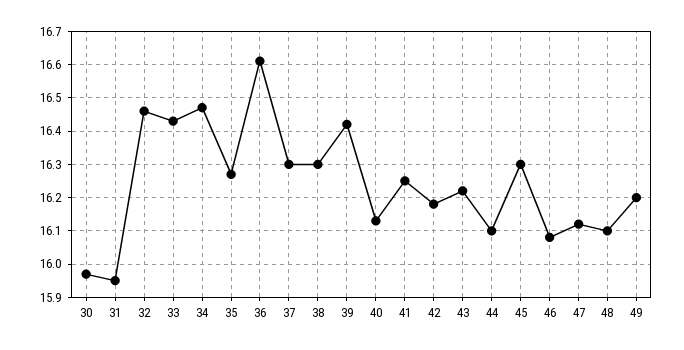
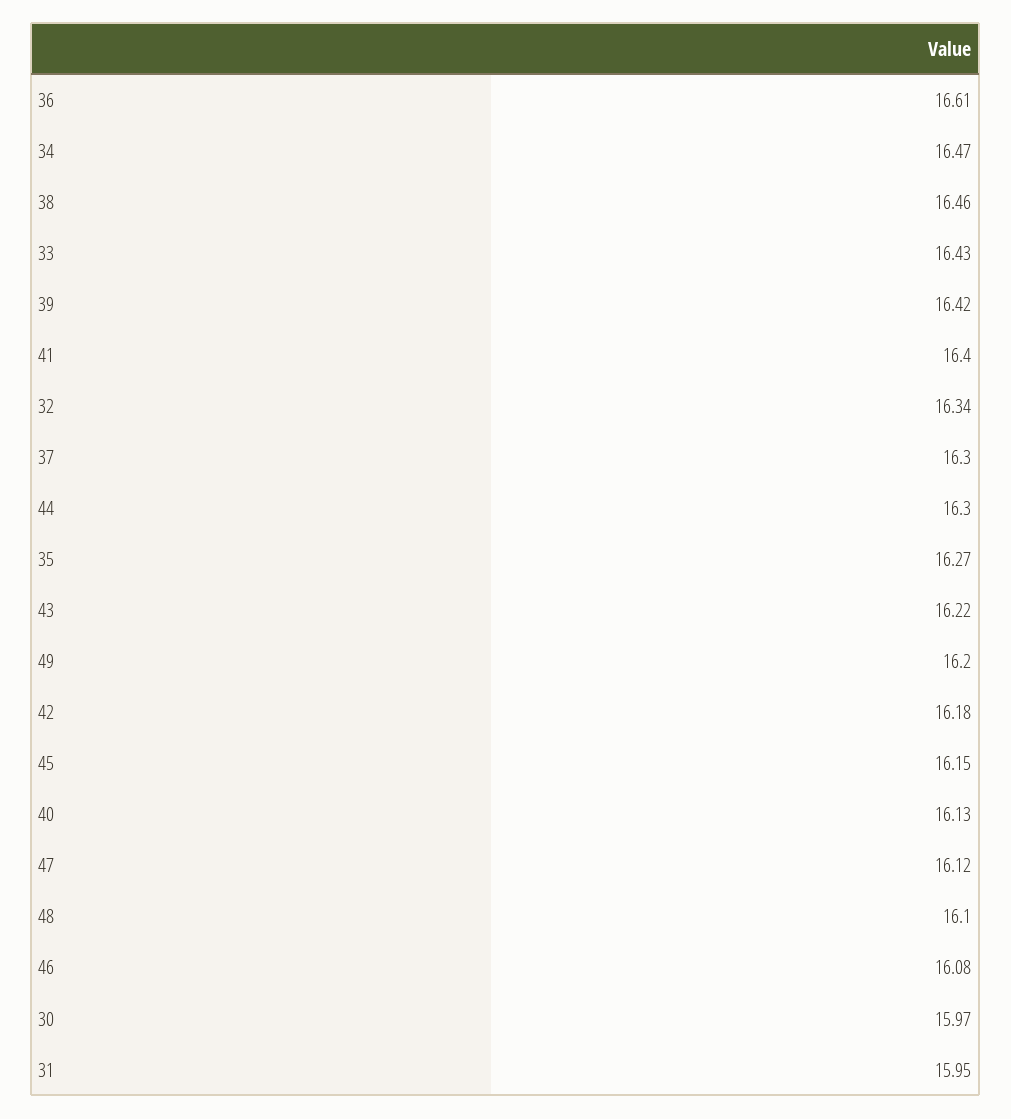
  {
    "30": 15.97,
    "31": 15.95,
-   "32": 16.45,
+   "32": 16.34,
    "33": 16.43,
    "34": 16.47,
    "35": 16.27,
    "36": 16.61,
    "37": 16.3,
-   "38": 16.3,
+   "38": 16.46,
    "39": 16.42,
    "40": 16.13,
-   "41": 16.25,
+   "41": 16.4,
    "42": 16.18,
    "43": 16.22,
-   "44": 16.1,
+   "44": 16.3,
-   "45": 16.3,
+   "45": 16.15,
    "46": 16.08,
    "47": 16.12,
    "48": 16.1,
    "49": 16.2
  }

